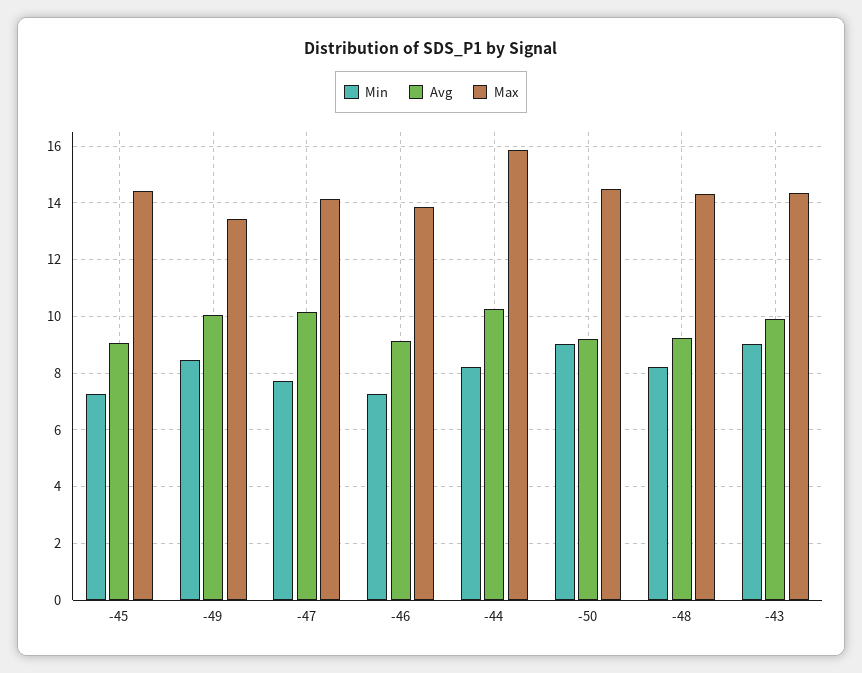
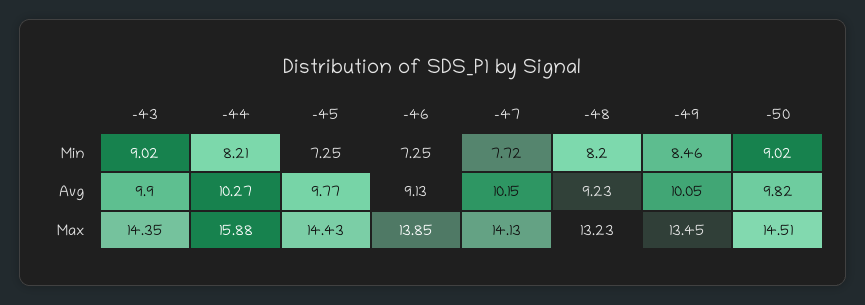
  {
    "Min": {
      "-45": 7.25,
      "-49": 8.46,
      "-47": 7.72,
      "-46": 7.25,
      "-44": 8.21,
      "-50": 9.02,
      "-48": 8.2,
      "-43": 9.02
    },
    "Avg": {
-     "-45": 9,
+     "-45": 9.77,
      "-49": 10.05,
      "-47": 10.15,
      "-46": 9.13,
      "-44": 10.27,
-     "-50": 9.25,
+     "-50": 9.82,
      "-48": 9.23,
      "-43": 9.9
    },
    "Max": {
      "-45": 14.43,
      "-49": 13.45,
      "-47": 14.13,
      "-46": 13.85,
      "-44": 15.88,
      "-50": 14.51,
-     "-48": 14.25,
+     "-48": 13.23,
      "-43": 14.35
    }
  }

